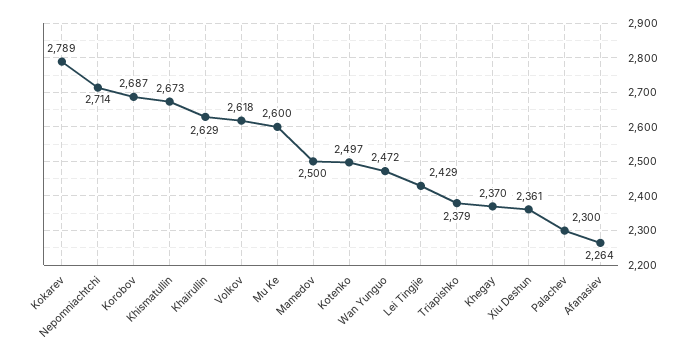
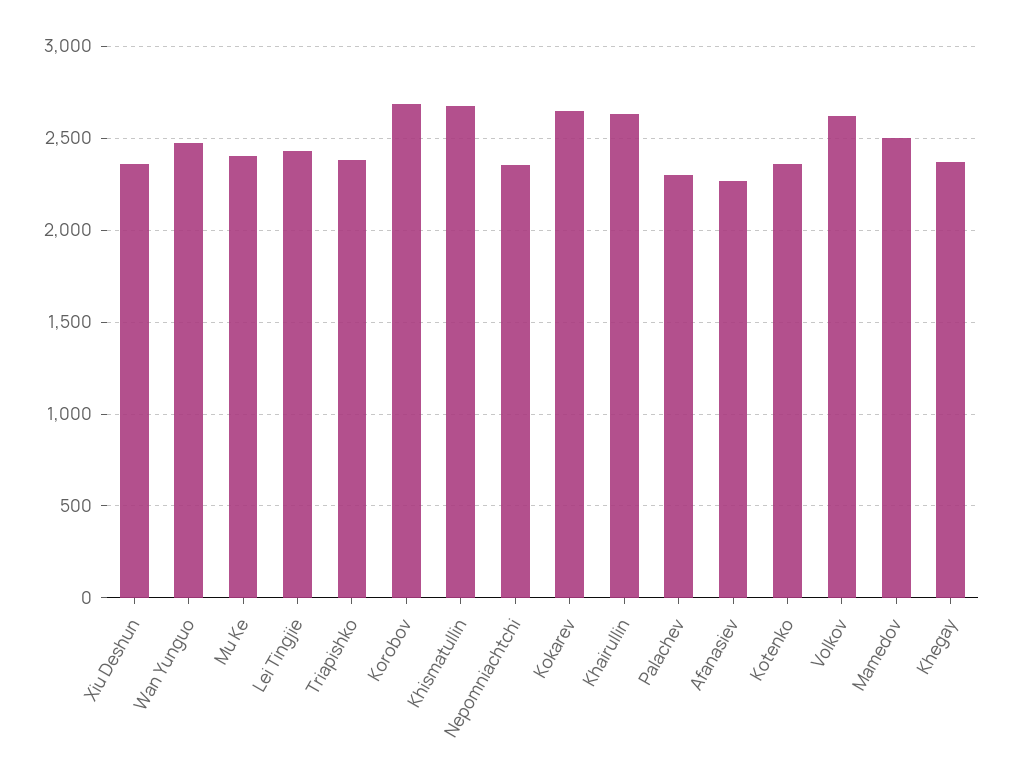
  {
-   "Kokarev": 2789,
+   "Kokarev": 2650,
-   "Nepomniachtchi": 2714,
+   "Nepomniachtchi": 2350,
    "Korobov": 2687,
    "Khismatullin": 2673,
    "Khairullin": 2629,
    "Volkov": 2618,
-   "Mu Ke": 2600,
+   "Mu Ke": 2400,
    "Mamedov": 2500,
-   "Kotenko": 2497,
+   "Kotenko": 2350,
    "Wan Yunguo": 2472,
    "Lei Tingjie": 2429,
    "Triapishko": 2379,
    "Khegay": 2370,
    "Xiu Deshun": 2361,
    "Palachev": 2300,
    "Afanasiev": 2264
  }

